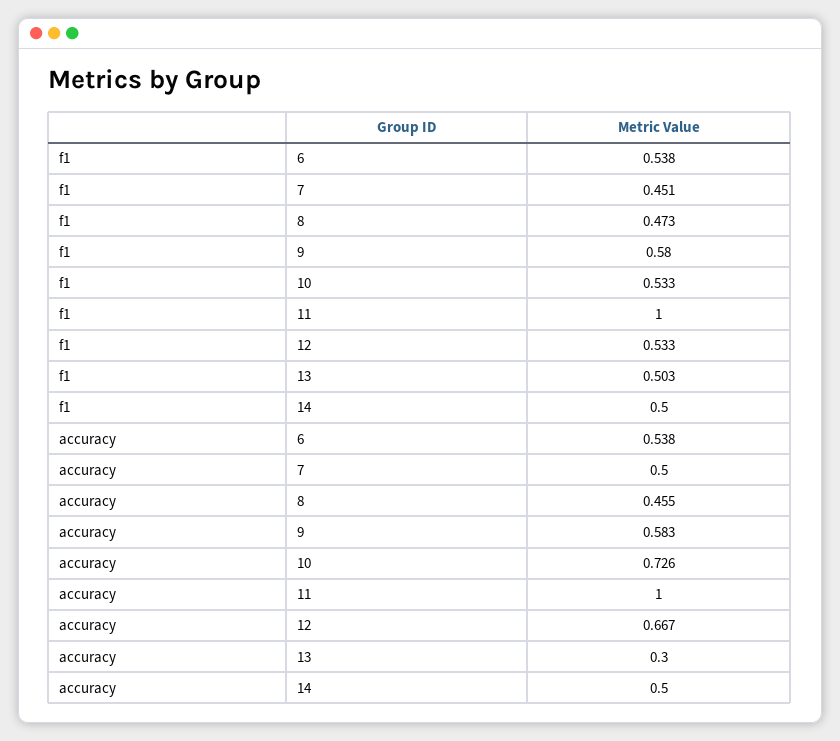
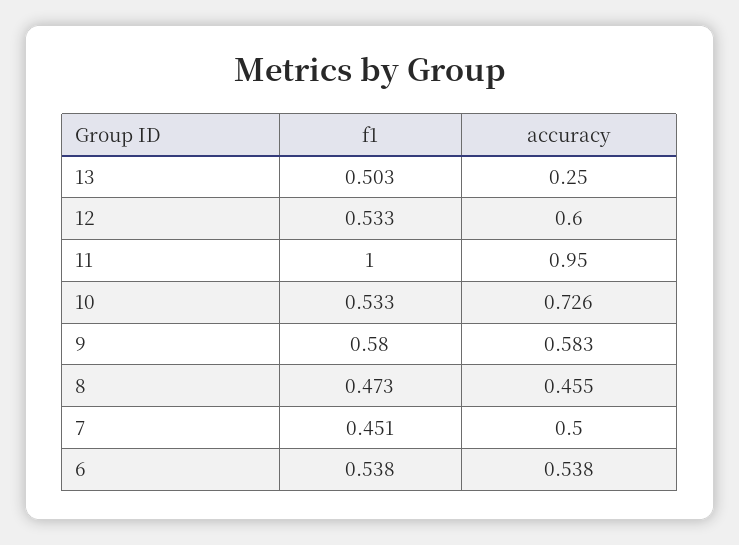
  {
    "f1": {
      "6": 0.538,
      "7": 0.451,
      "8": 0.473,
      "9": 0.58,
      "10": 0.533,
      "11": 1,
      "12": 0.533,
-     "13": 0.503,
+     "13": 0.503
-     "14": 0.5
    },
    "accuracy": {
      "6": 0.538,
      "7": 0.5,
      "8": 0.455,
      "9": 0.583,
      "10": 0.726,
-     "11": 1,
+     "11": 0.95,
-     "12": 0.667,
+     "12": 0.6,
-     "13": 0.3,
+     "13": 0.25
-     "14": 0.5
    }
  }

